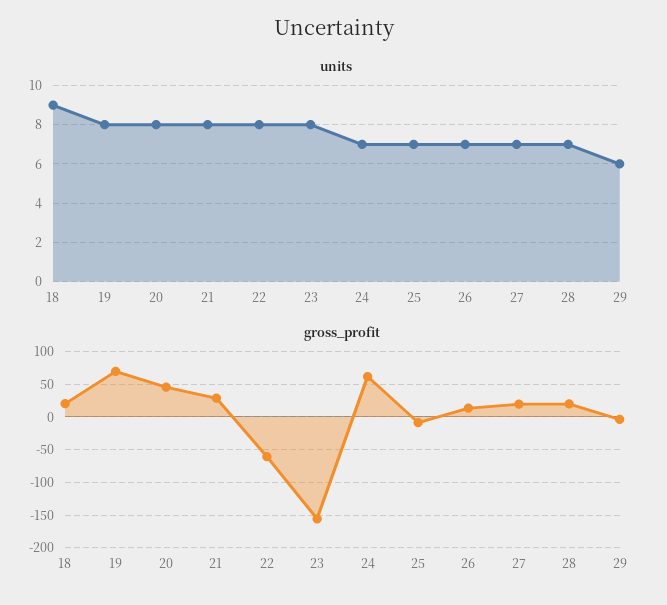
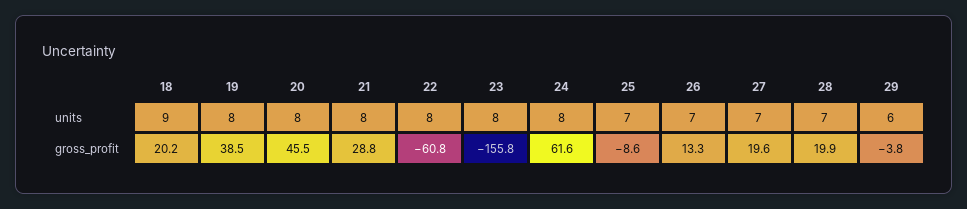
  {
    "units": {
      "18": 9,
      "19": 8,
      "20": 8,
      "21": 8,
      "22": 8,
      "23": 8,
-     "24": 7,
+     "24": 8,
      "25": 7,
      "26": 7,
      "27": 7,
      "28": 7,
      "29": 6
    },
    "gross_profit": {
      "18": 20.2,
-     "19": 70,
+     "19": 38.5,
      "20": 45.5,
      "21": 28.8,
      "22": -60.8,
      "23": -155.8,
      "24": 61.6,
      "25": -8.6,
      "26": 13.3,
      "27": 19.6,
      "28": 19.9,
      "29": -3.8
    }
  }

